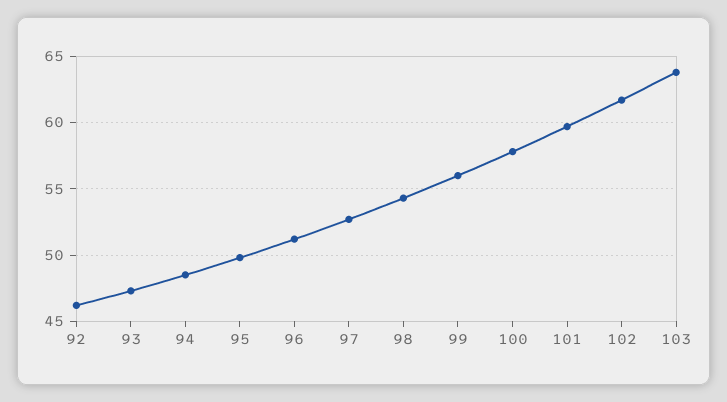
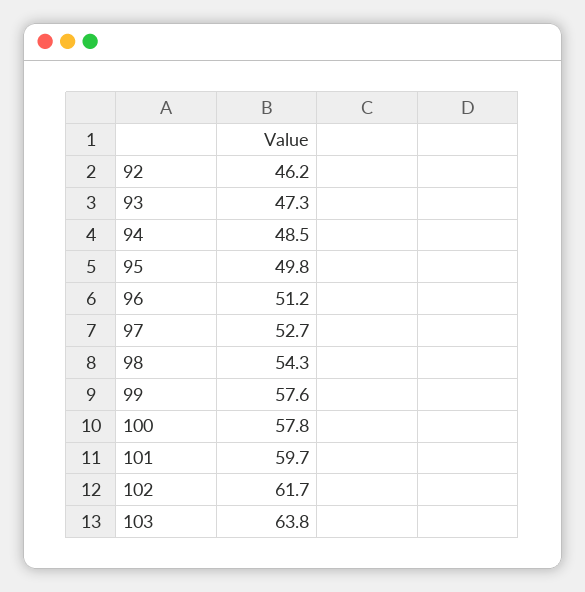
  {
    "92": 46.2,
    "93": 47.3,
    "94": 48.5,
    "95": 49.8,
    "96": 51.2,
    "97": 52.7,
    "98": 54.3,
-   "99": 56,
+   "99": 57.6,
    "100": 57.8,
    "101": 59.7,
    "102": 61.7,
    "103": 63.8
  }

